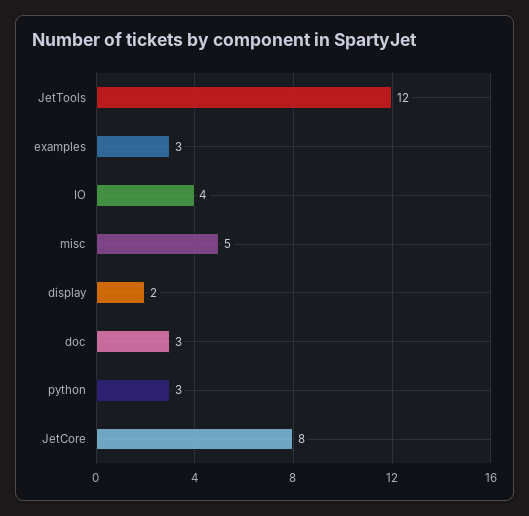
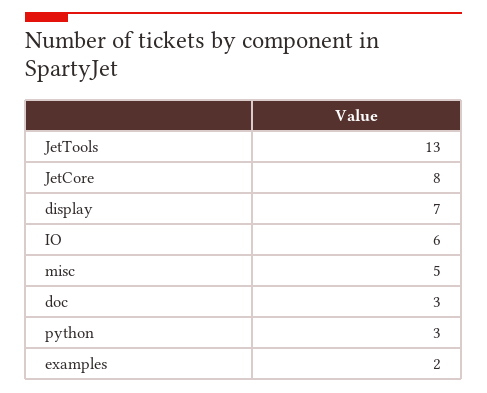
  {
-   "JetTools": 12,
+   "JetTools": 13,
-   "examples": 3,
+   "examples": 2,
-   "IO": 4,
+   "IO": 6,
    "misc": 5,
-   "display": 2,
+   "display": 7,
    "doc": 3,
    "python": 3,
    "JetCore": 8
  }

